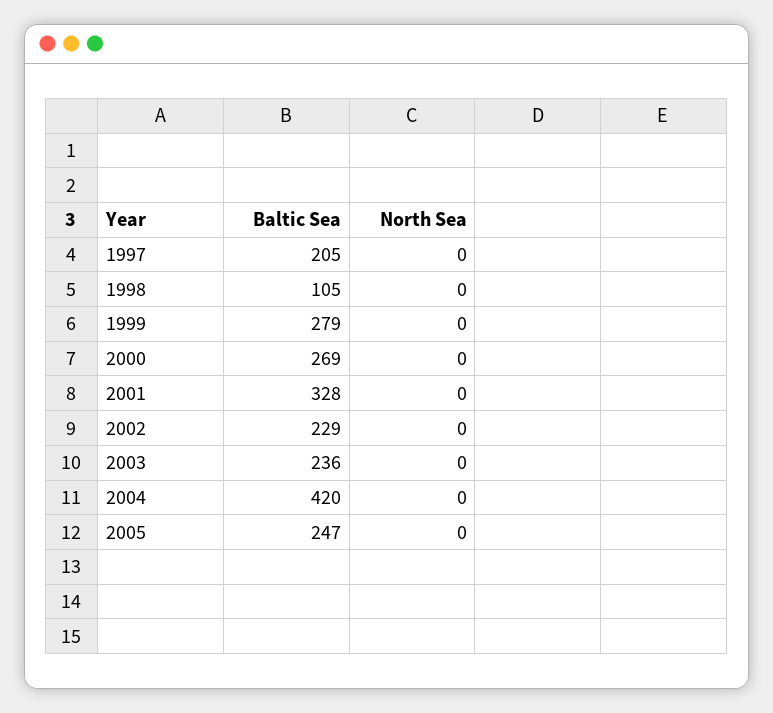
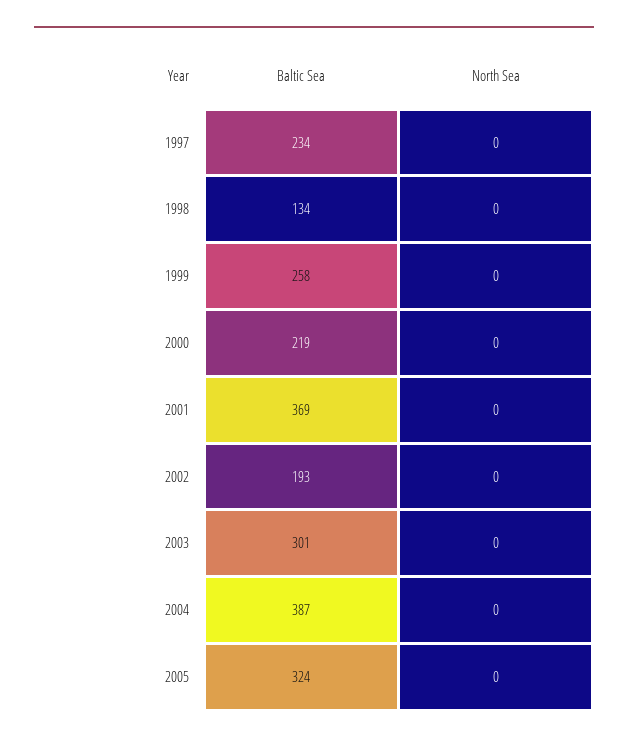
  {
    "Baltic Sea": {
-     "1997": 205,
+     "1997": 234,
-     "1998": 105,
+     "1998": 134,
-     "1999": 279,
+     "1999": 258,
-     "2000": 269,
+     "2000": 219,
-     "2001": 328,
+     "2001": 369,
-     "2002": 229,
+     "2002": 193,
-     "2003": 236,
+     "2003": 301,
-     "2004": 420,
+     "2004": 387,
-     "2005": 247
+     "2005": 324
    },
    "North Sea": {
      "1997": 0,
      "1998": 0,
      "1999": 0,
      "2000": 0,
      "2001": 0,
      "2002": 0,
      "2003": 0,
      "2004": 0,
      "2005": 0
    }
  }

